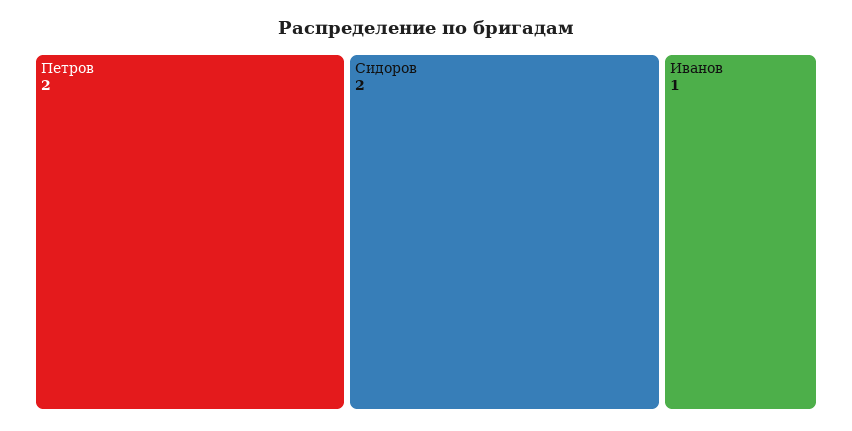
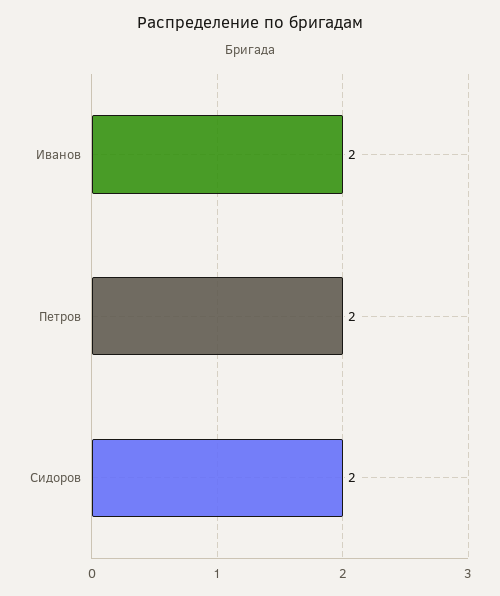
  {
    "Петров": 2,
    "Сидоров": 2,
-   "Иванов": 1
+   "Иванов": 2
  }

